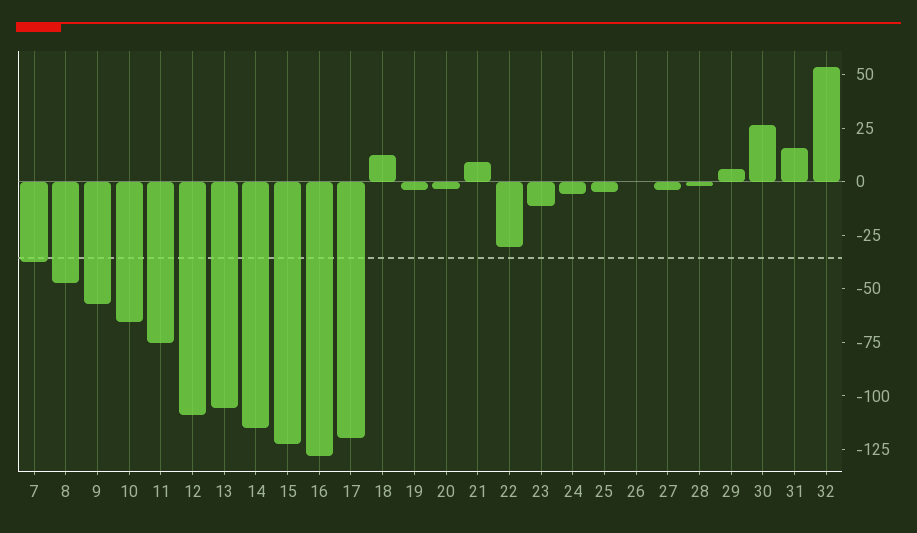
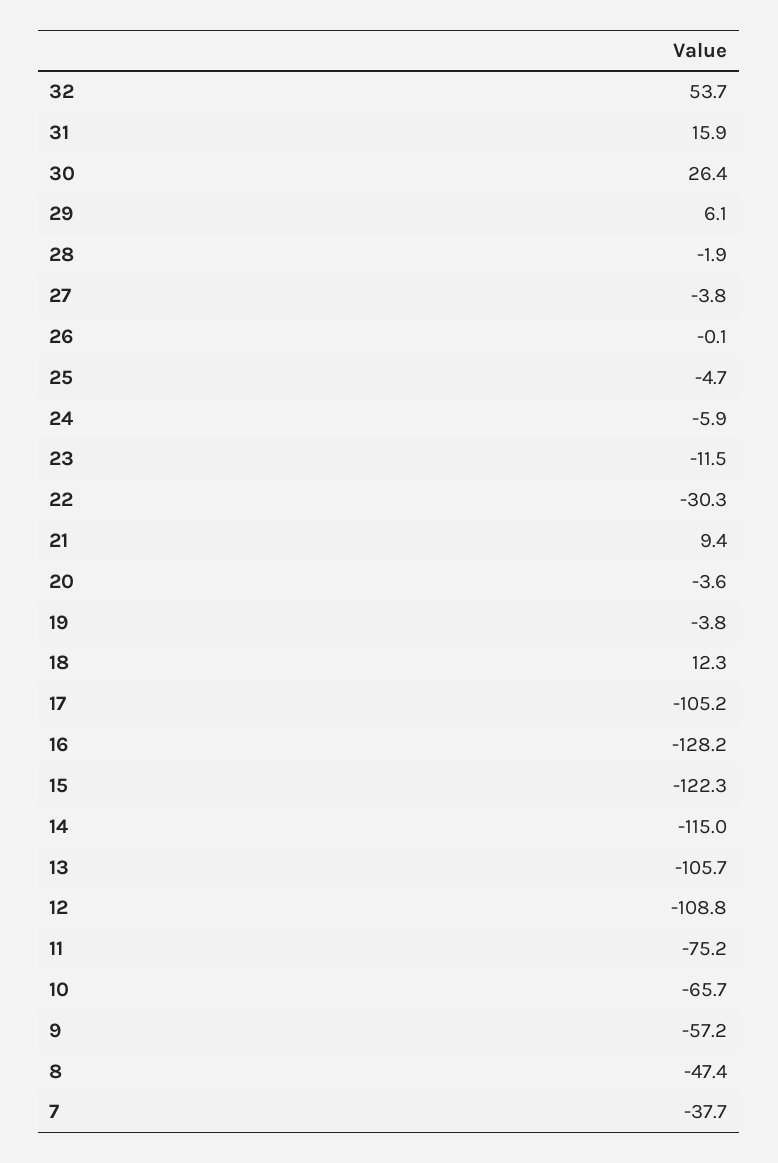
  {
    "7": -37.7,
    "8": -47.4,
    "9": -57.2,
    "10": -65.7,
    "11": -75.2,
    "12": -108.8,
    "13": -105.7,
    "14": -115,
    "15": -122.3,
    "16": -128.2,
-   "17": -120,
+   "17": -105.2,
    "18": 12.3,
    "19": -3.8,
    "20": -3.6,
    "21": 9.4,
    "22": -30.3,
    "23": -11.5,
    "24": -5.9,
    "25": -4.7,
    "26": -0.1,
    "27": -3.8,
    "28": -1.9,
    "29": 6.1,
    "30": 26.4,
    "31": 15.9,
    "32": 53.7
  }

